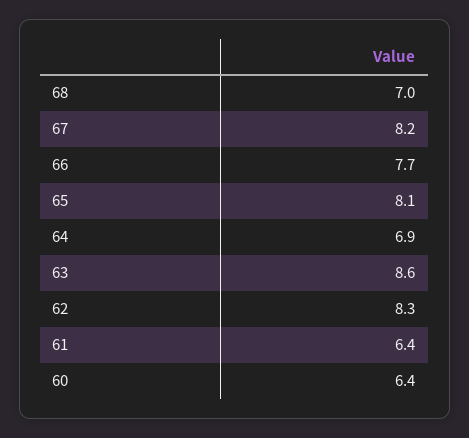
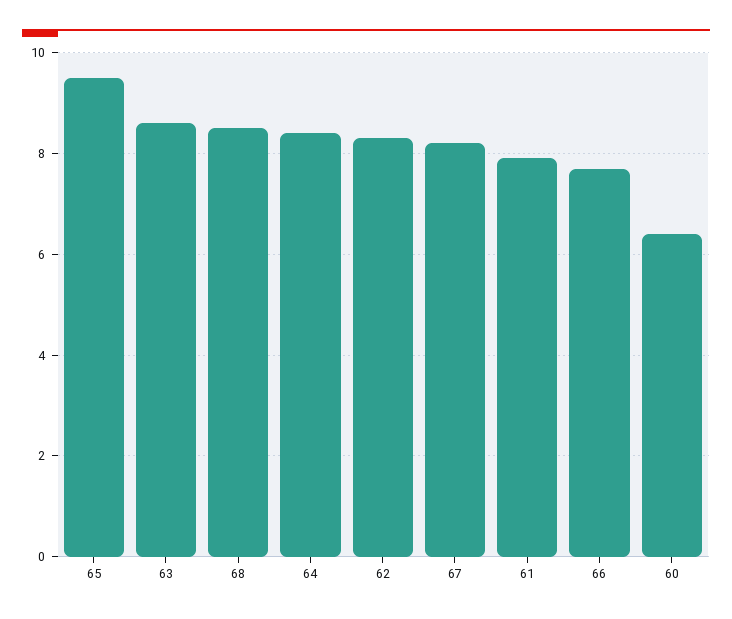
  {
-   "68": 7,
+   "68": 8.5,
    "67": 8.2,
    "66": 7.7,
-   "65": 8.1,
+   "65": 9.5,
-   "64": 6.9,
+   "64": 8.5,
    "63": 8.6,
    "62": 8.3,
-   "61": 6.4,
+   "61": 8,
    "60": 6.4
  }

